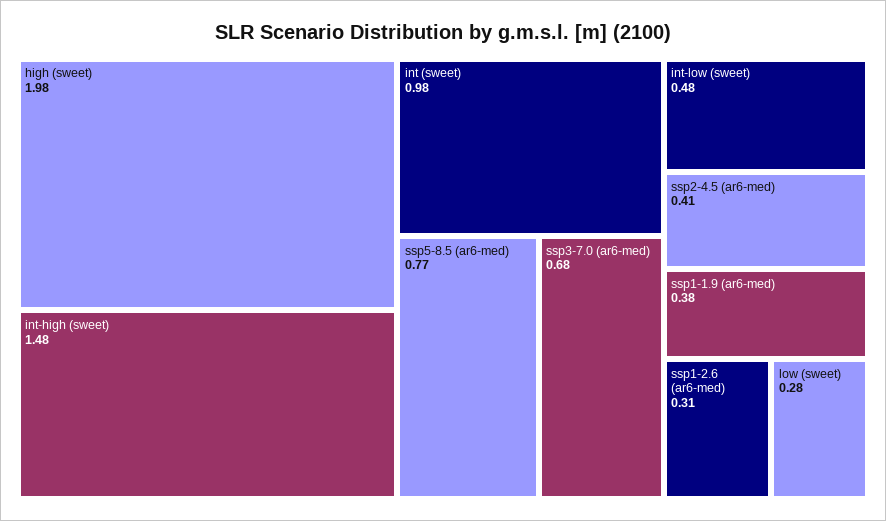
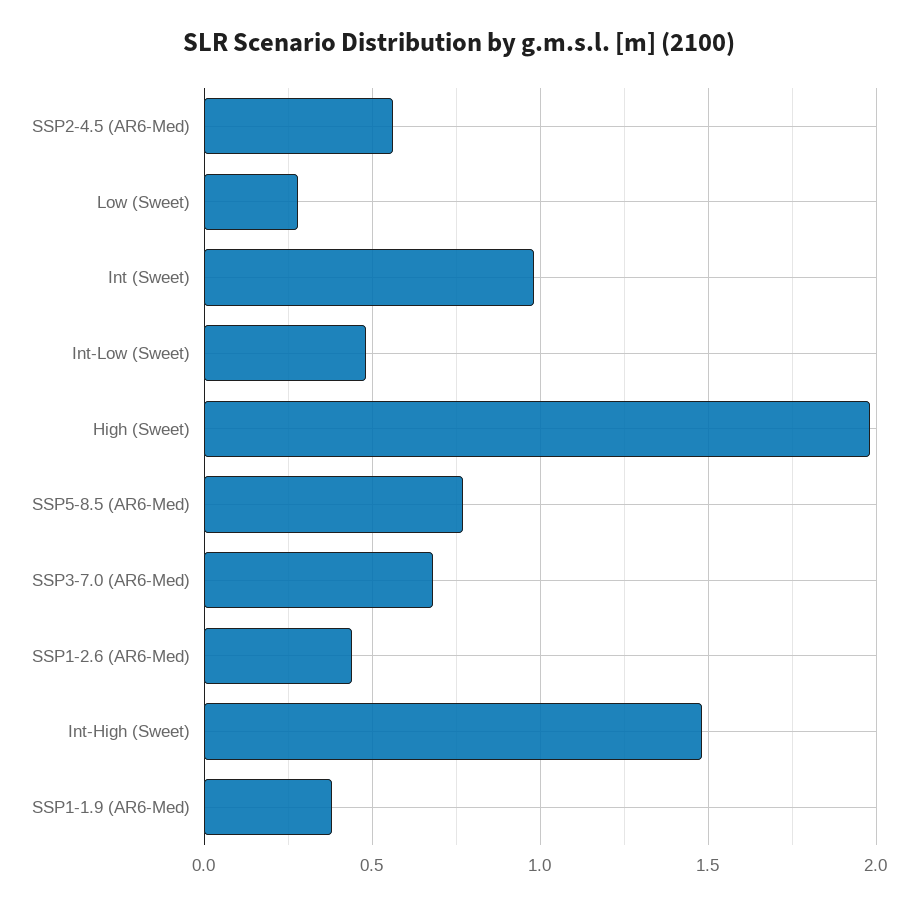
  {
    "high (sweet)": 1.98,
    "int-high (sweet)": 1.48,
    "int (sweet)": 0.98,
    "ssp5-8.5 (ar6-med)": 0.77,
    "ssp3-7.0 (ar6-med)": 0.68,
    "int-low (sweet)": 0.48,
-   "ssp2-4.5 (ar6-med)": 0.41,
+   "ssp2-4.5 (ar6-med)": 0.55,
    "ssp1-1.9 (ar6-med)": 0.38,
-   "ssp1-2.6 (ar6-med)": 0.31,
+   "ssp1-2.6 (ar6-med)": 0.45,
    "low (sweet)": 0.28
  }

